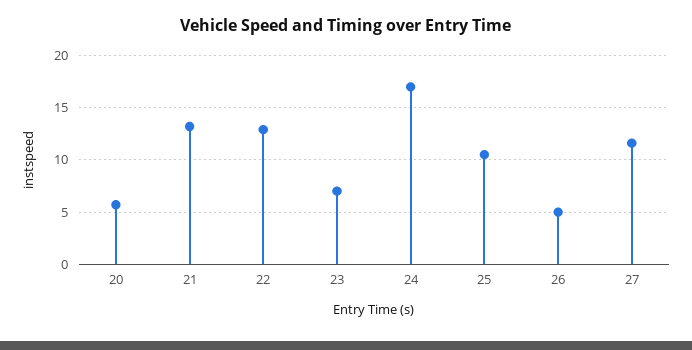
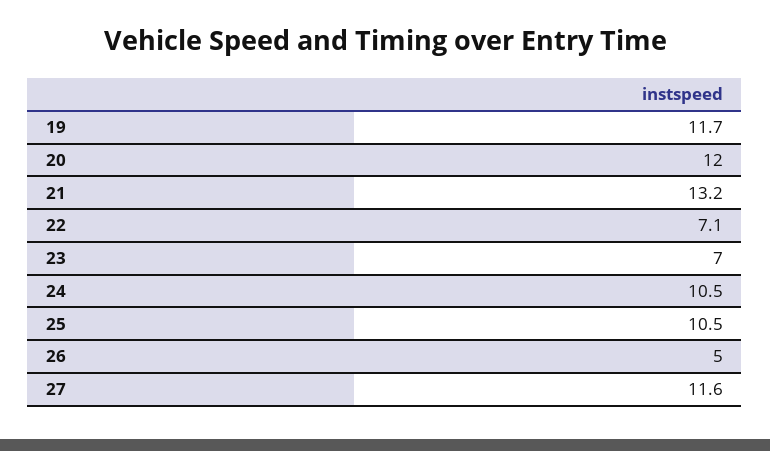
  {
-   "20": 6,
+   "20": 12,
    "21": 13.2,
-   "22": 13,
+   "22": 7.1,
    "23": 7,
-   "24": 17,
+   "24": 10.5,
    "25": 10.5,
    "26": 5,
-   "27": 11.6
+   "27": 11.6,
+   "19": 11.7
  }

